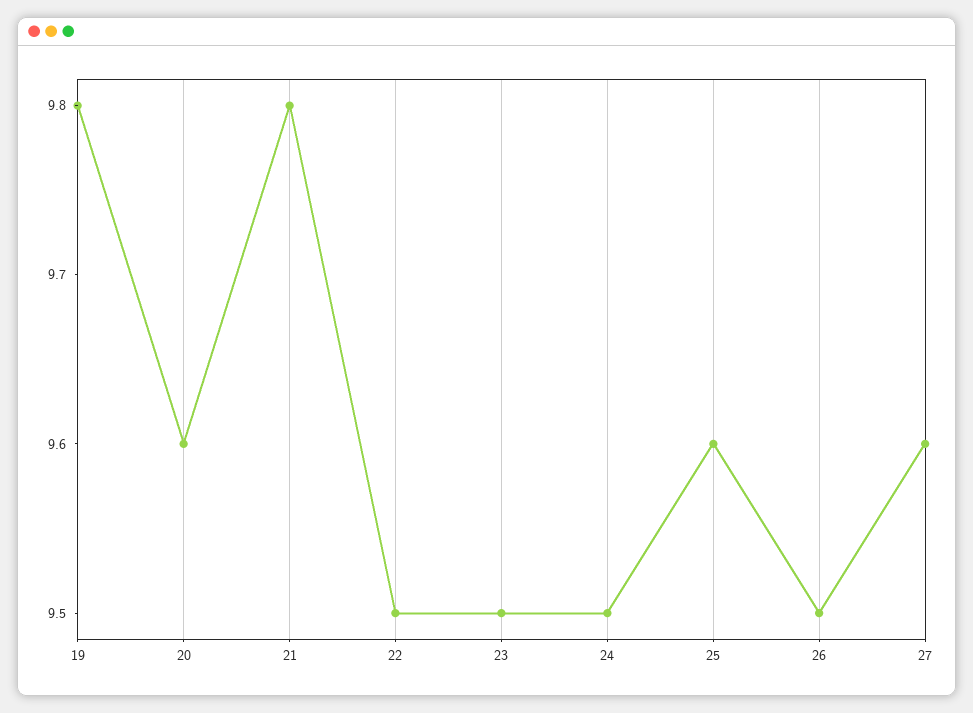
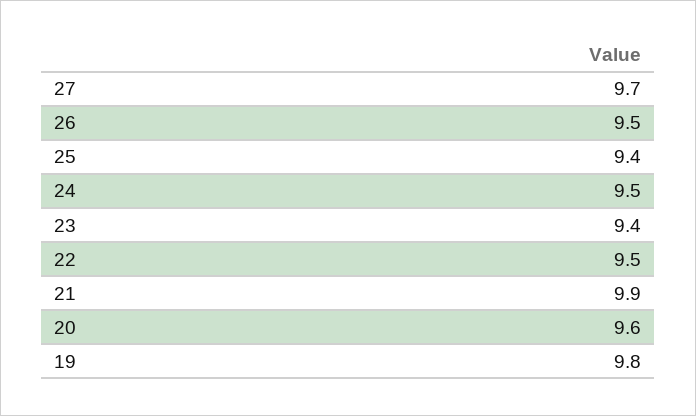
  {
    "19": 9.8,
    "20": 9.6,
-   "21": 9.8,
+   "21": 9.9,
    "22": 9.5,
-   "23": 9.5,
+   "23": 9.4,
    "24": 9.5,
-   "25": 9.6,
+   "25": 9.4,
    "26": 9.5,
-   "27": 9.6
+   "27": 9.7
  }

